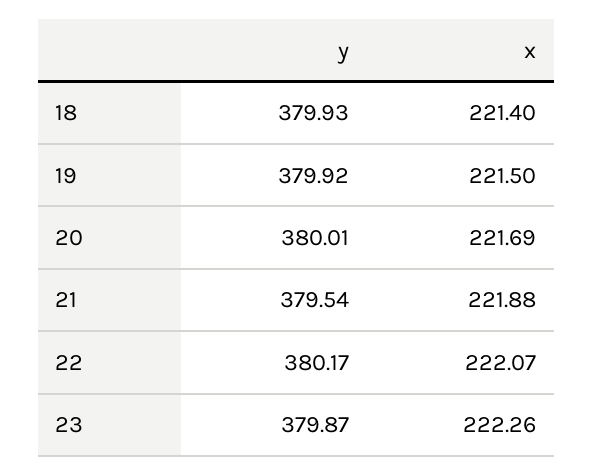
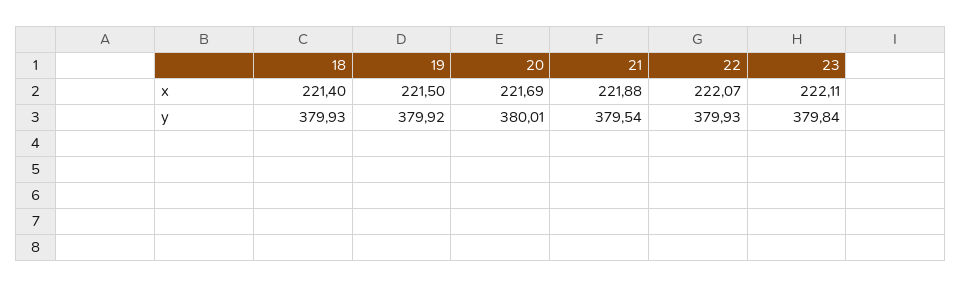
  {
    "y": {
      "18": 379.93,
      "19": 379.92,
      "20": 380.01,
      "21": 379.54,
-     "22": 380.17,
+     "22": 379.93,
-     "23": 379.87
+     "23": 379.84
    },
    "x": {
      "18": 221.4,
      "19": 221.5,
      "20": 221.69,
      "21": 221.88,
      "22": 222.07,
-     "23": 222.26
+     "23": 222.11
    }
  }

